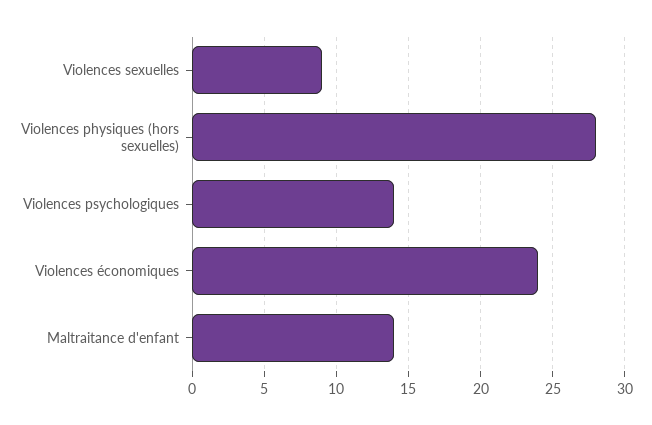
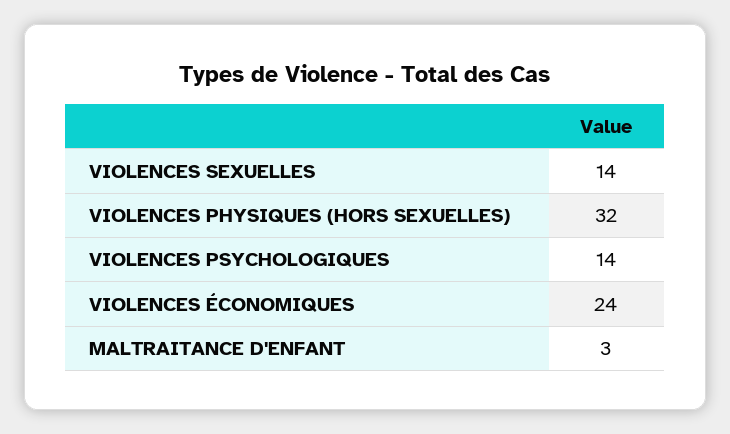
  {
-   "Violences sexuelles": 9,
+   "Violences sexuelles": 14,
-   "Violences physiques (hors sexuelles)": 28,
+   "Violences physiques (hors sexuelles)": 32,
    "Violences psychologiques": 14,
    "Violences économiques": 24,
-   "Maltraitance d'enfant": 14
+   "Maltraitance d'enfant": 3
  }

